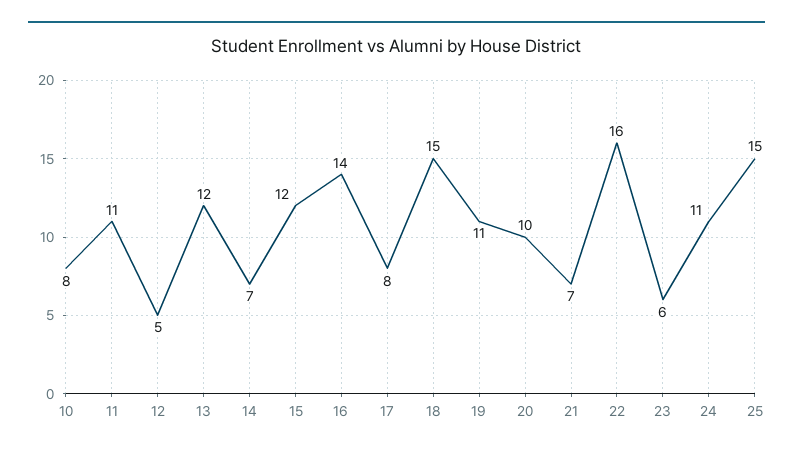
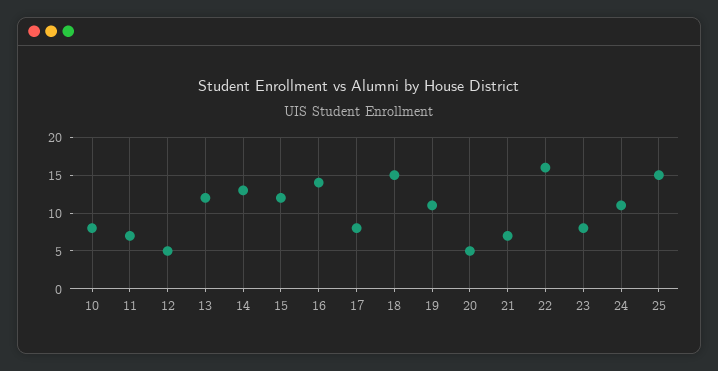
  {
    "10": 8,
-   "11": 11,
+   "11": 7,
    "12": 5,
    "13": 12,
-   "14": 7,
+   "14": 13,
    "15": 12,
    "16": 14,
    "17": 8,
    "18": 15,
    "19": 11,
-   "20": 10,
+   "20": 5,
    "21": 7,
    "22": 16,
-   "23": 6,
+   "23": 8,
    "24": 11,
    "25": 15
  }

